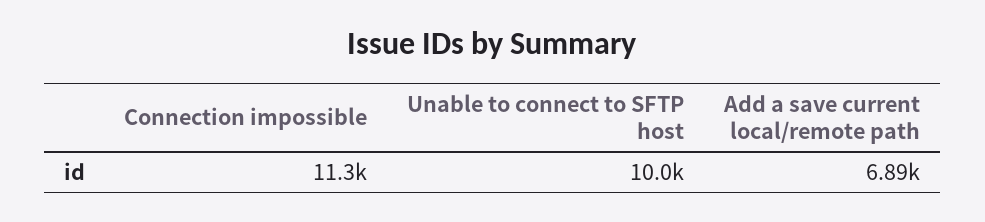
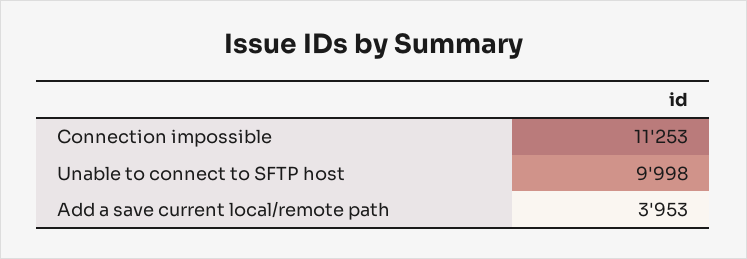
  {
    "Connection impossible": 11253,
    "Unable to connect to SFTP host": 9998,
-   "Add a save current local/remote path": 6890
+   "Add a save current local/remote path": 3953
  }

